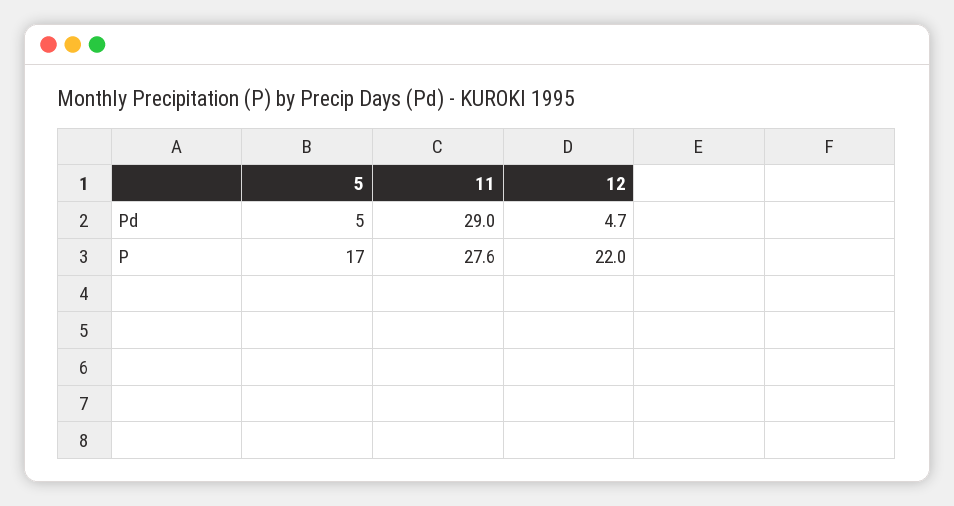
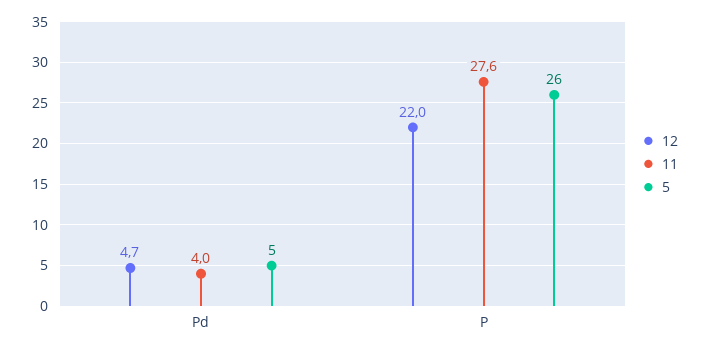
  {
    "5": {
      "Pd": 5,
-     "P": 17
+     "P": 26
    },
    "11": {
-     "Pd": 29,
+     "Pd": 4,
      "P": 27.6
    },
    "12": {
      "Pd": 4.7,
      "P": 22
    }
  }

